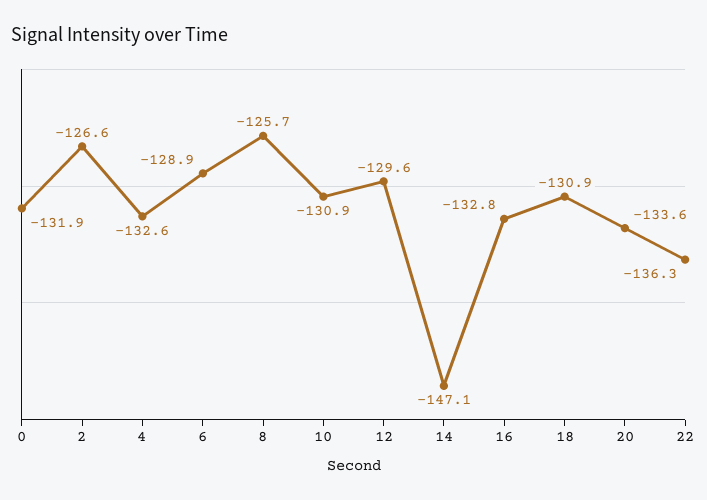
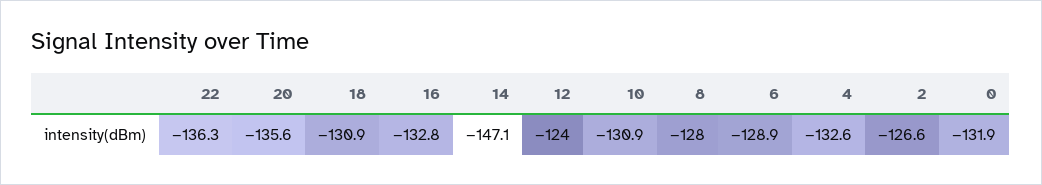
  {
    "0": -131.9,
    "2": -126.6,
    "4": -132.6,
    "6": -128.9,
-   "8": -125.7,
+   "8": -128,
    "10": -130.9,
-   "12": -129.6,
+   "12": -124,
    "14": -147.1,
    "16": -132.8,
    "18": -130.9,
-   "20": -133.6,
+   "20": -135.6,
    "22": -136.3
  }

